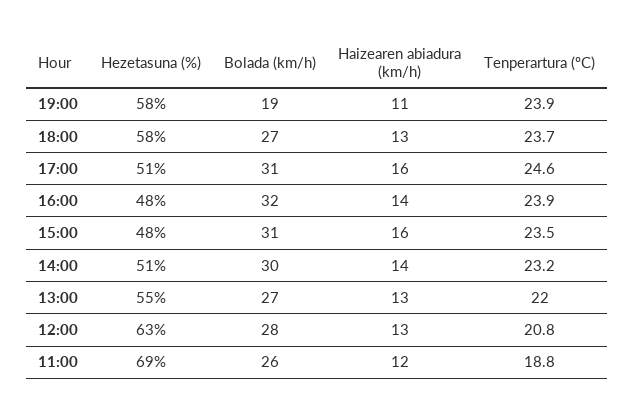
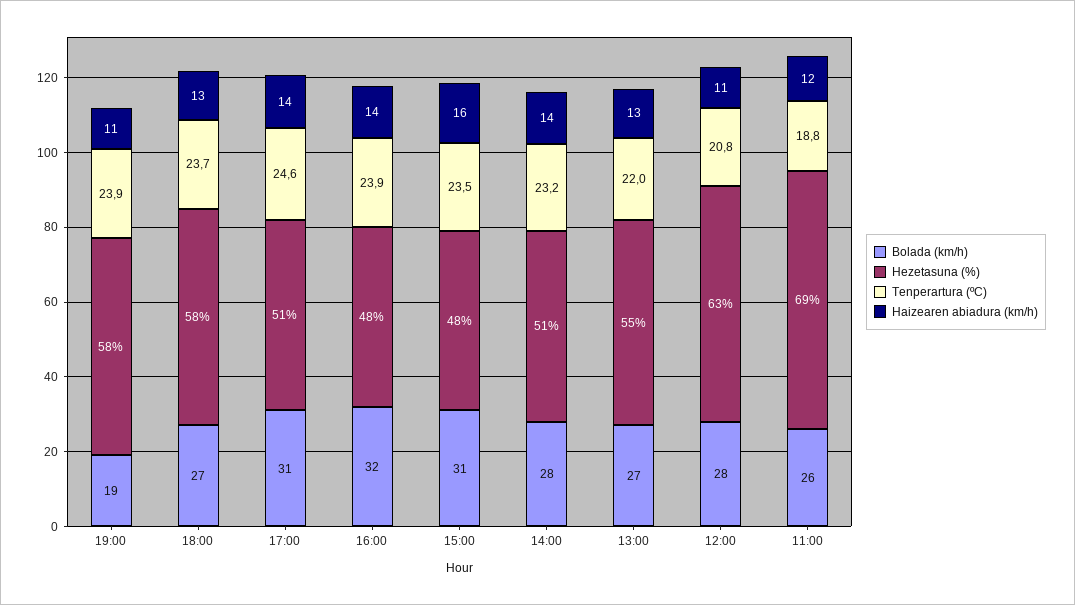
  {
    "Hezetasuna (%)": {
      "19:00": 58,
      "18:00": 58,
      "17:00": 51,
      "16:00": 48,
      "15:00": 48,
      "14:00": 51,
      "13:00": 55,
      "12:00": 63,
      "11:00": 69
    },
    "Bolada (km/h)": {
      "19:00": 19,
      "18:00": 27,
      "17:00": 31,
      "16:00": 32,
      "15:00": 31,
-     "14:00": 30,
+     "14:00": 28,
      "13:00": 27,
      "12:00": 28,
      "11:00": 26
    },
    "Haizearen abiadura (km/h)": {
      "19:00": 11,
      "18:00": 13,
-     "17:00": 16,
+     "17:00": 14,
      "16:00": 14,
      "15:00": 16,
      "14:00": 14,
      "13:00": 13,
-     "12:00": 13,
+     "12:00": 11,
      "11:00": 12
    },
    "Tenperartura (ºC)": {
      "19:00": 23.9,
      "18:00": 23.7,
      "17:00": 24.6,
      "16:00": 23.9,
      "15:00": 23.5,
      "14:00": 23.2,
      "13:00": 22,
      "12:00": 20.8,
      "11:00": 18.8
    }
  }

